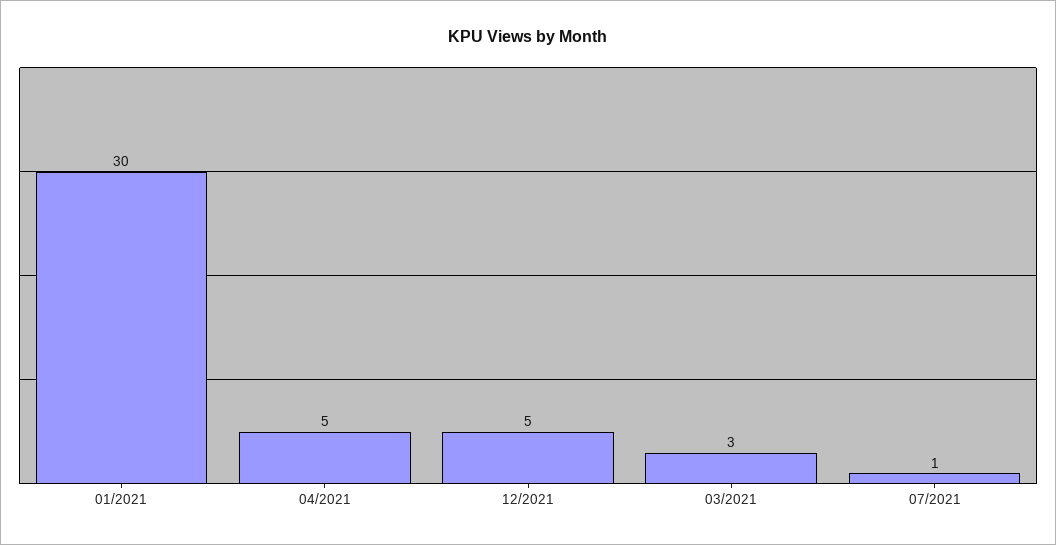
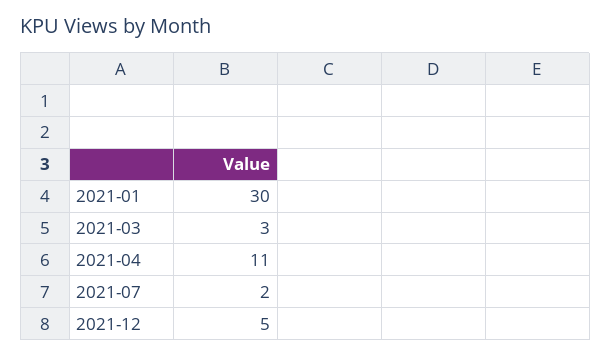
  {
    "01/2021": 30,
-   "04/2021": 5,
+   "04/2021": 11,
    "12/2021": 5,
    "03/2021": 3,
-   "07/2021": 1
+   "07/2021": 2
  }

